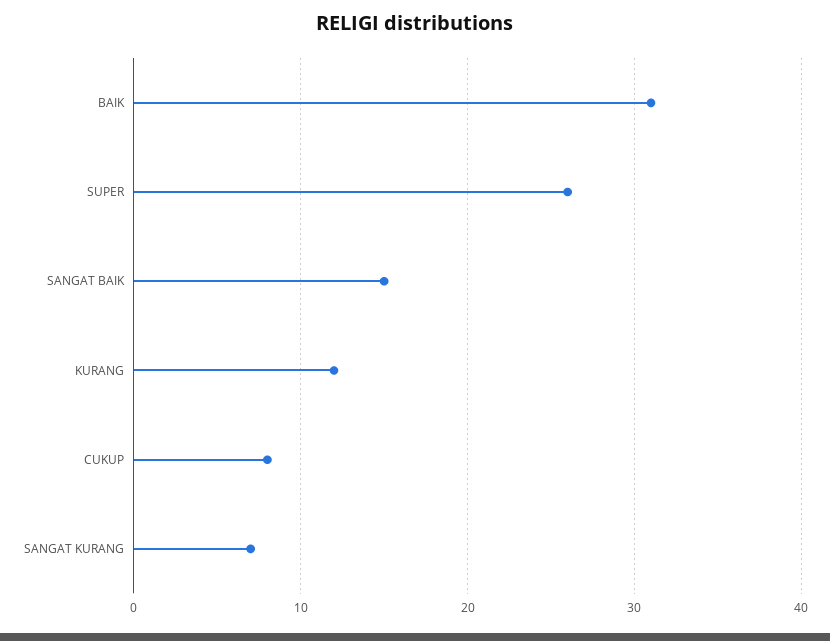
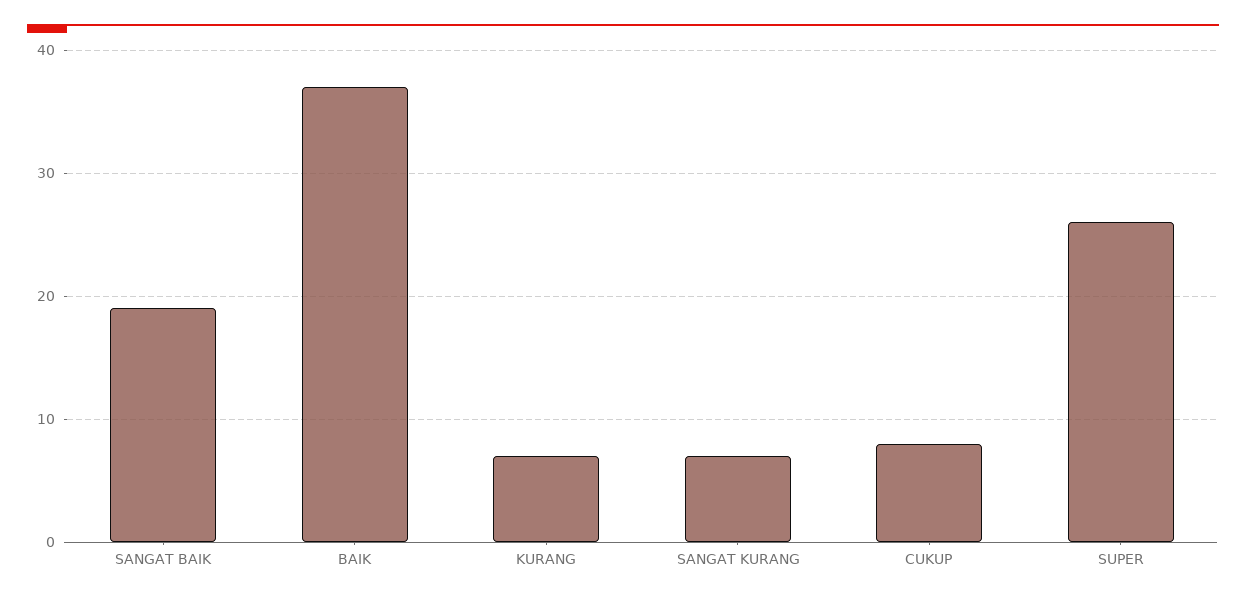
  {
-   "BAIK": 31,
+   "BAIK": 37,
    "SUPER": 26,
-   "SANGAT BAIK": 15,
+   "SANGAT BAIK": 19,
-   "KURANG": 12,
+   "KURANG": 7,
    "CUKUP": 8,
    "SANGAT KURANG": 7
  }

